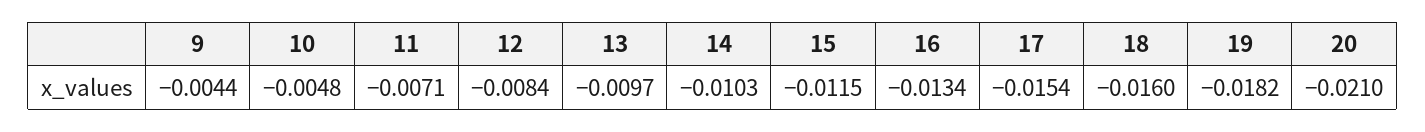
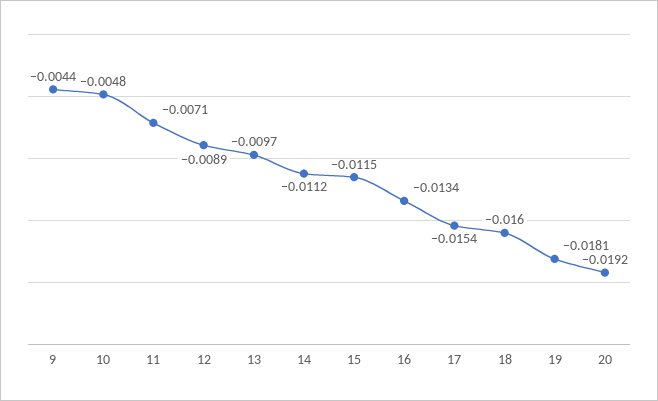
  {
    "9": -0.0044,
    "10": -0.0048,
    "11": -0.0071,
-   "12": -0.0084,
+   "12": -0.0089,
    "13": -0.0097,
-   "14": -0.0103,
+   "14": -0.0112,
    "15": -0.0115,
    "16": -0.0134,
    "17": -0.0154,
    "18": -0.016,
-   "19": -0.0182,
+   "19": -0.0181,
-   "20": -0.021
+   "20": -0.0192
  }

